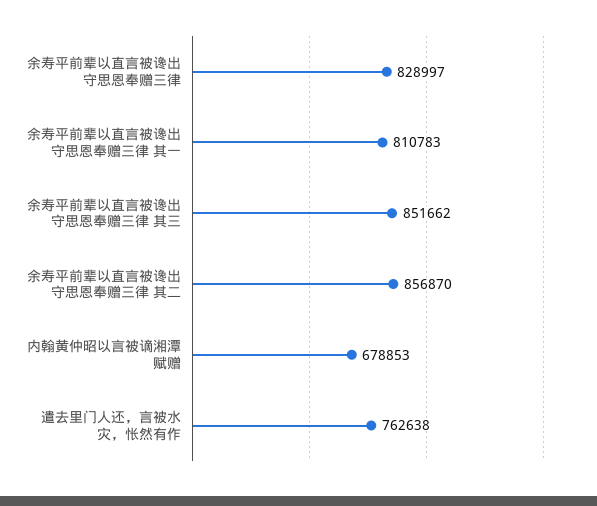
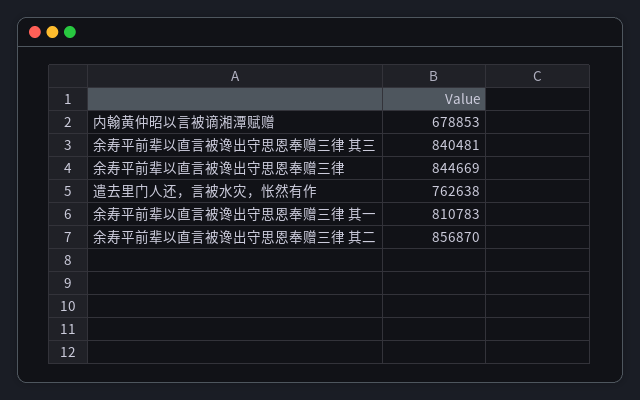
  {
-   "余寿平前辈以直言被谗出守思恩奉赠三律": 828997,
+   "余寿平前辈以直言被谗出守思恩奉赠三律": 844669,
    "余寿平前辈以直言被谗出守思恩奉赠三律 其一": 810783,
-   "余寿平前辈以直言被谗出守思恩奉赠三律 其三": 851662,
+   "余寿平前辈以直言被谗出守思恩奉赠三律 其三": 840481,
    "余寿平前辈以直言被谗出守思恩奉赠三律 其二": 856870,
    "内翰黄仲昭以言被谪湘潭赋赠": 678853,
    "遣去里门人还，言被水灾，怅然有作": 762638
  }

